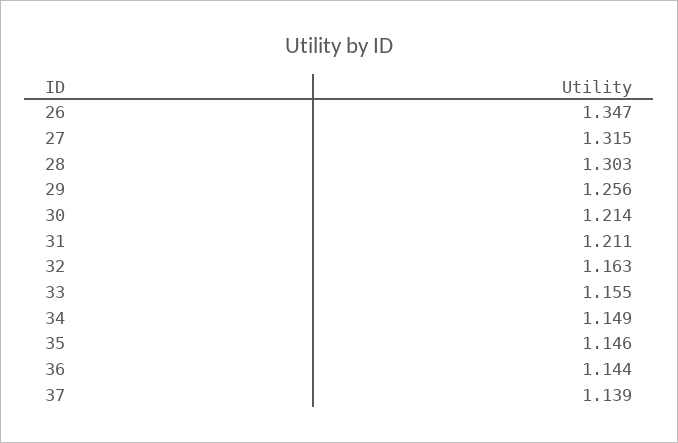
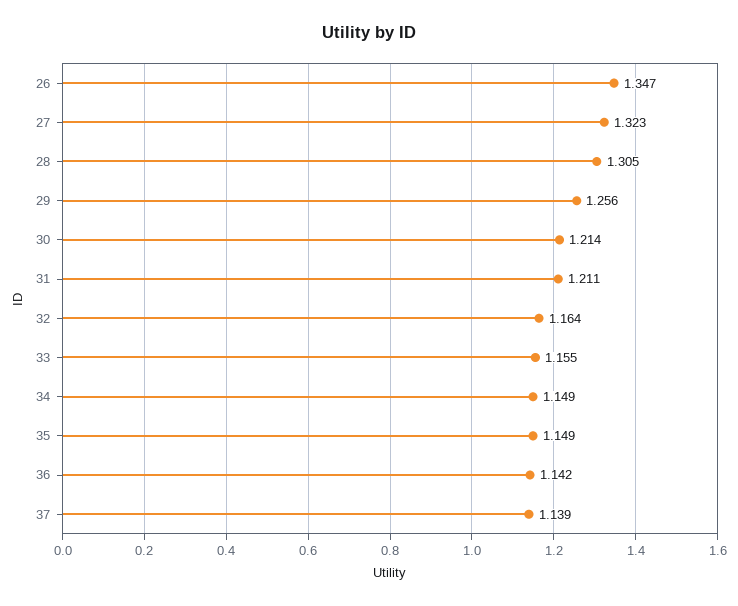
  {
    "26": 1.347,
-   "27": 1.315,
+   "27": 1.323,
-   "28": 1.303,
+   "28": 1.305,
    "29": 1.256,
    "30": 1.214,
    "31": 1.211,
-   "32": 1.163,
+   "32": 1.164,
    "33": 1.155,
    "34": 1.149,
-   "35": 1.146,
+   "35": 1.149,
-   "36": 1.144,
+   "36": 1.142,
    "37": 1.139
  }

